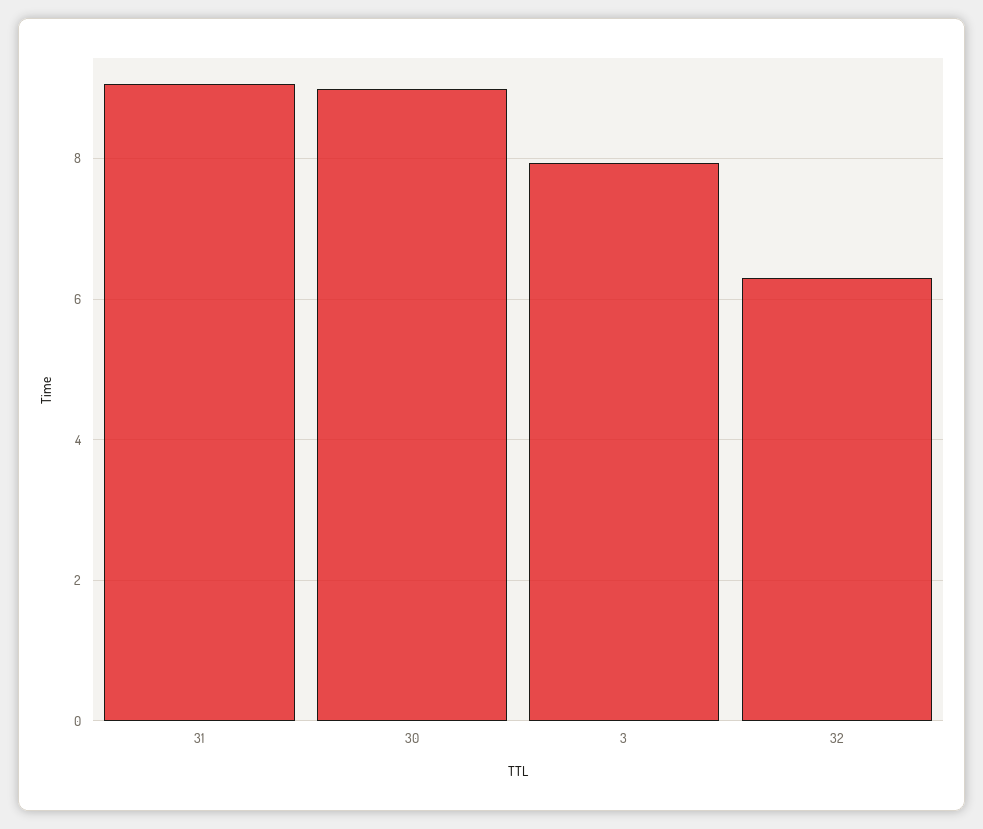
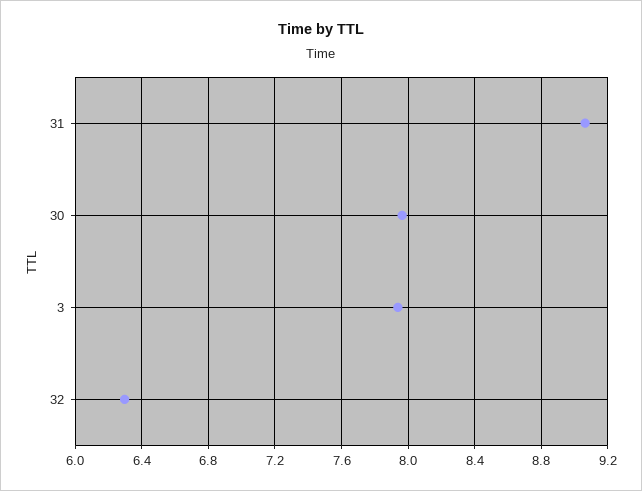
  {
    "31": 9.05,
-   "30": 9,
+   "30": 7.95,
    "3": 7.95,
    "32": 6.3
  }

